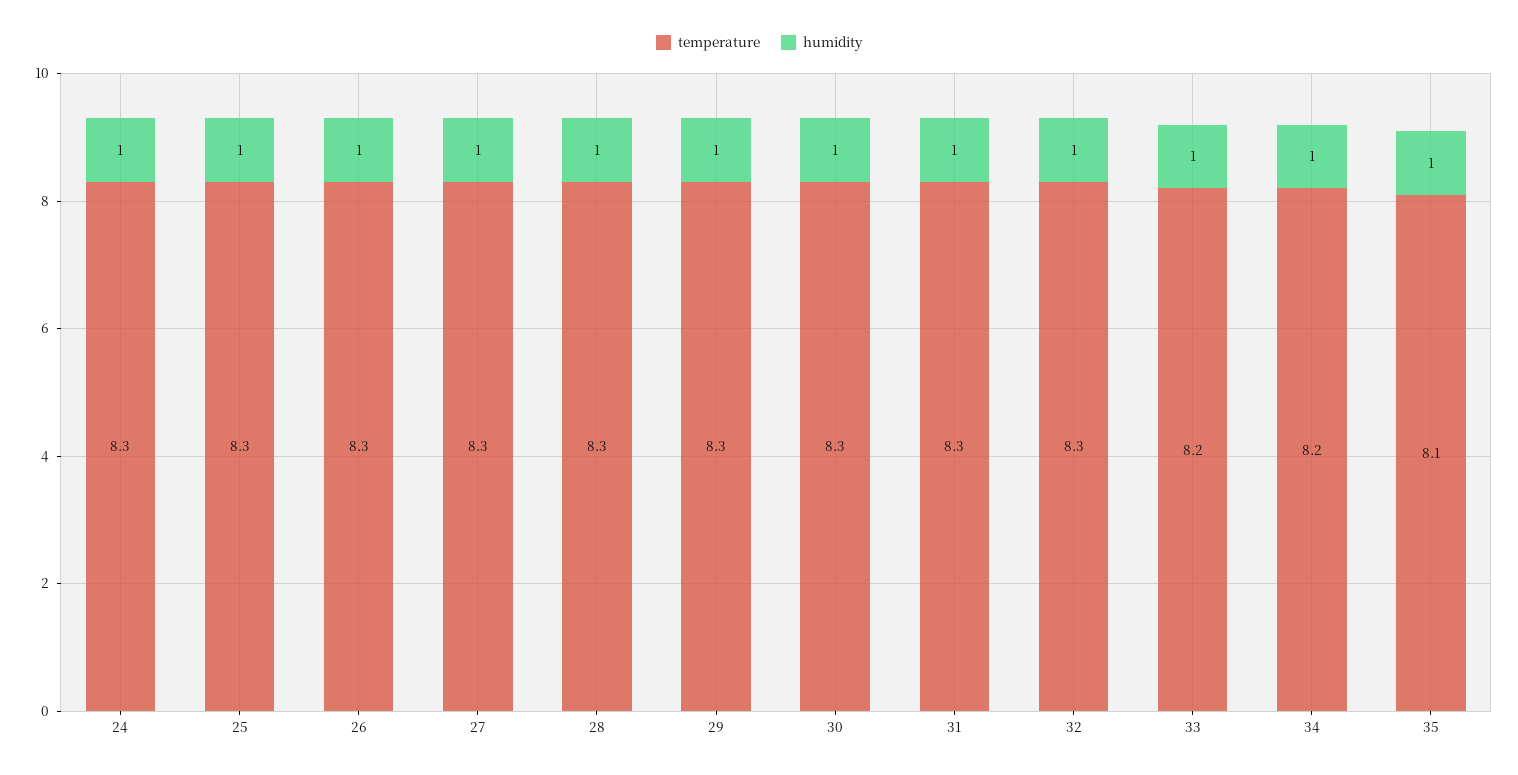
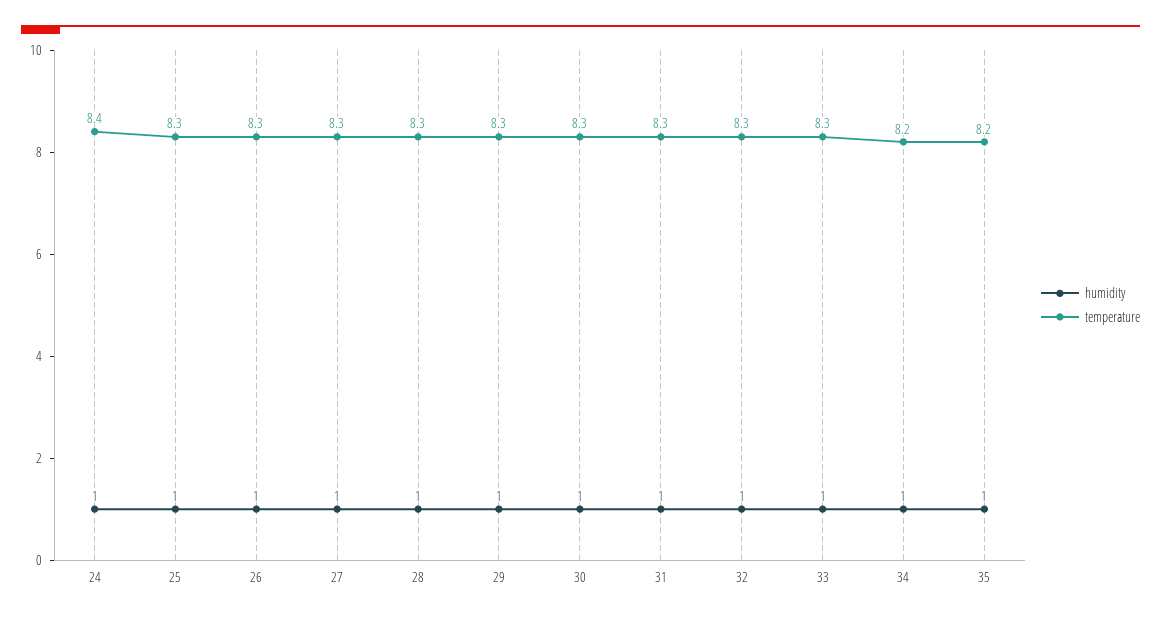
  {
    "temperature": {
-     "24": 8.3,
+     "24": 8.4,
      "25": 8.3,
      "26": 8.3,
      "27": 8.3,
      "28": 8.3,
      "29": 8.3,
      "30": 8.3,
      "31": 8.3,
      "32": 8.3,
-     "33": 8.2,
+     "33": 8.3,
      "34": 8.2,
-     "35": 8.1
+     "35": 8.2
    },
    "humidity": {
      "24": 1,
      "25": 1,
      "26": 1,
      "27": 1,
      "28": 1,
      "29": 1,
      "30": 1,
      "31": 1,
      "32": 1,
      "33": 1,
      "34": 1,
      "35": 1
    }
  }

